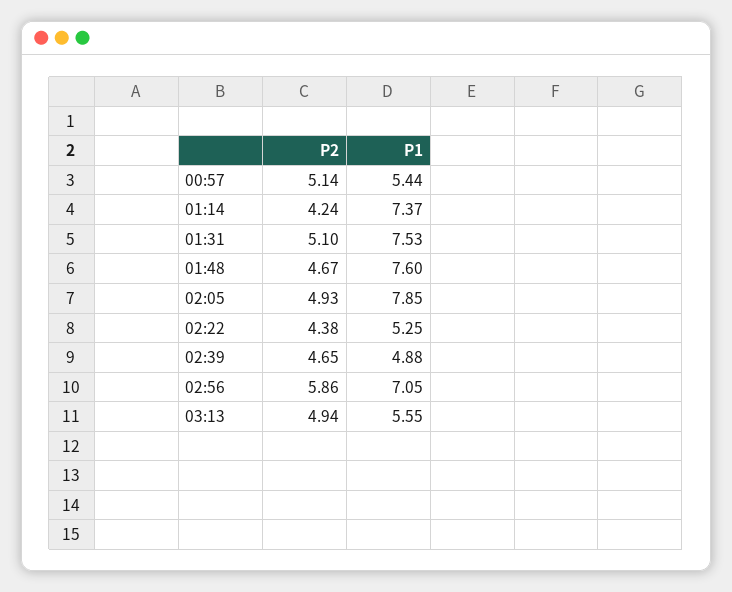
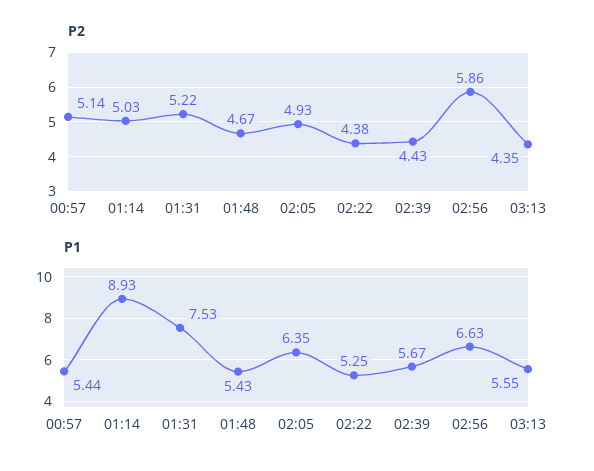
  {
    "P2": {
      "00:57": 5.14,
-     "01:14": 4.24,
+     "01:14": 5.03,
-     "01:31": 5.1,
+     "01:31": 5.22,
      "01:48": 4.67,
      "02:05": 4.93,
      "02:22": 4.38,
-     "02:39": 4.65,
+     "02:39": 4.43,
      "02:56": 5.86,
-     "03:13": 4.94
+     "03:13": 4.35
    },
    "P1": {
      "00:57": 5.44,
-     "01:14": 7.37,
+     "01:14": 8.93,
      "01:31": 7.53,
-     "01:48": 7.6,
+     "01:48": 5.43,
-     "02:05": 7.85,
+     "02:05": 6.35,
      "02:22": 5.25,
-     "02:39": 4.88,
+     "02:39": 5.67,
-     "02:56": 7.05,
+     "02:56": 6.63,
      "03:13": 5.55
    }
  }

